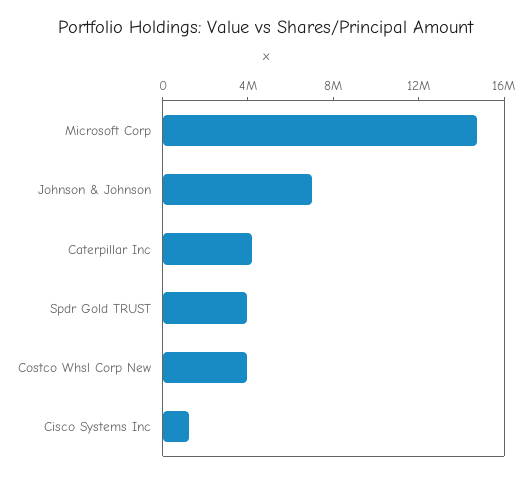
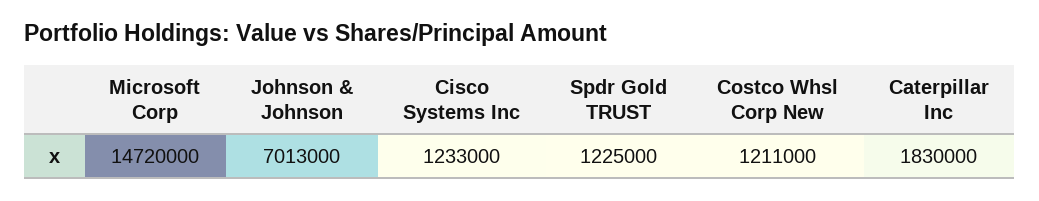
  {
    "Microsoft Corp": 14720000,
    "Johnson & Johnson": 7013000,
-   "Caterpillar Inc": 4000000,
+   "Caterpillar Inc": 1830000,
-   "Spdr Gold TRUST": 4000000,
+   "Spdr Gold TRUST": 1225000,
-   "Costco Whsl Corp New": 4000000,
+   "Costco Whsl Corp New": 1211000,
    "Cisco Systems Inc": 1233000
  }

